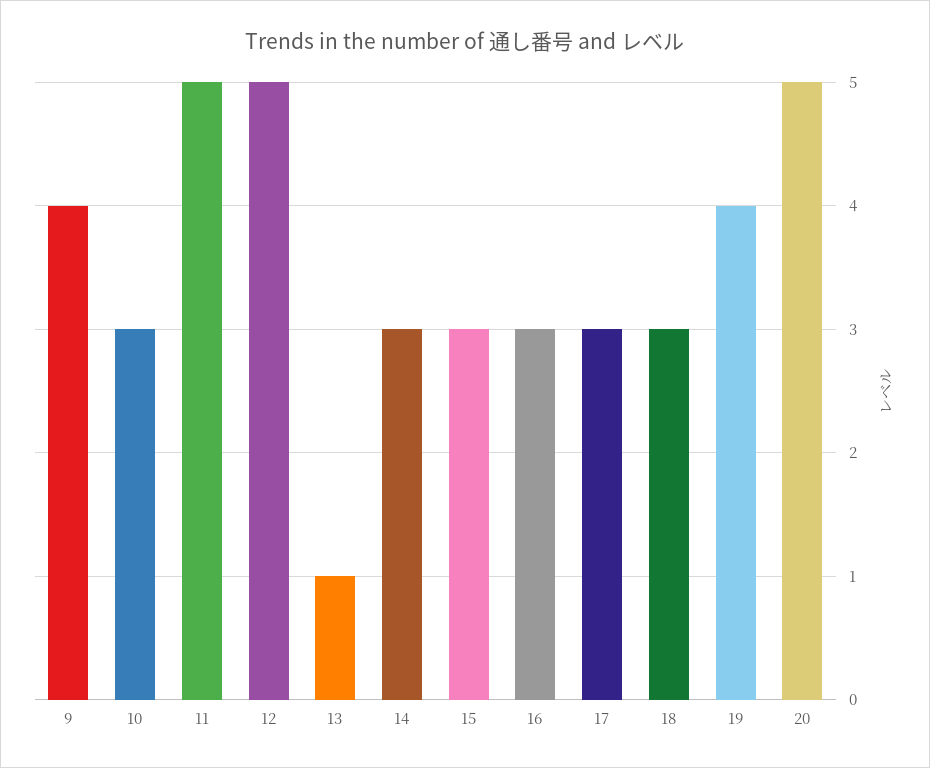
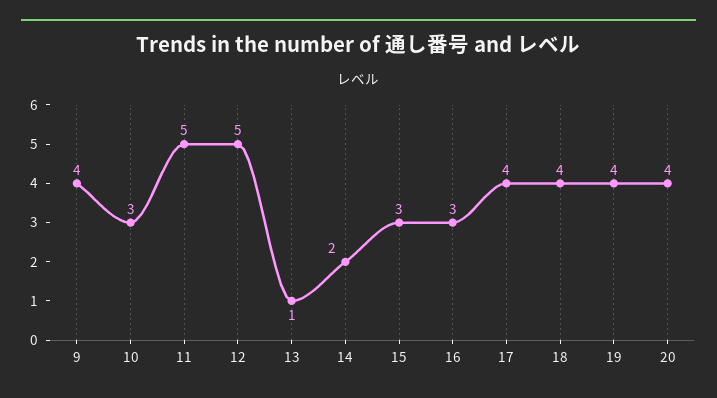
  {
    "9": 4,
    "10": 3,
    "11": 5,
    "12": 5,
    "13": 1,
-   "14": 3,
+   "14": 2,
    "15": 3,
    "16": 3,
-   "17": 3,
+   "17": 4,
-   "18": 3,
+   "18": 4,
    "19": 4,
-   "20": 5
+   "20": 4
  }

